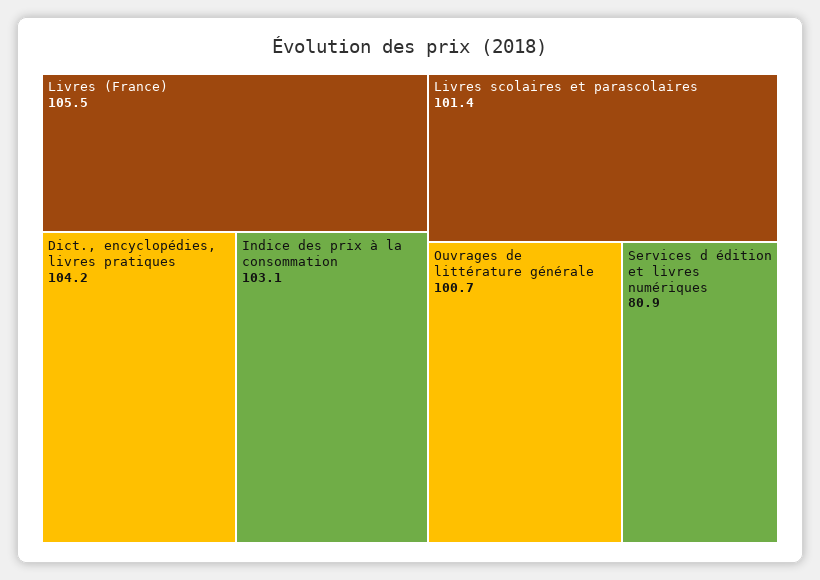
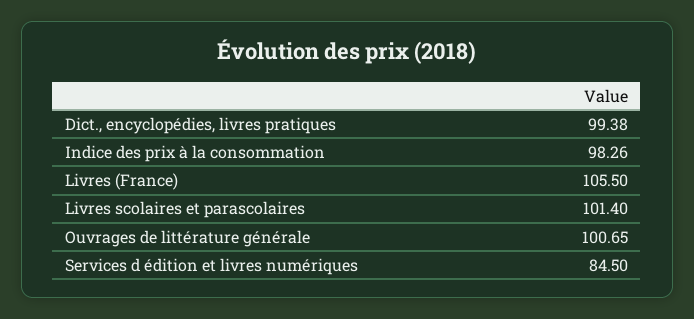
  {
    "Livres (France)": 105.5,
-   "Dict., encyclopédies, livres pratiques": 104.2,
+   "Dict., encyclopédies, livres pratiques": 99.38,
-   "Indice des prix à la consommation": 103.1,
+   "Indice des prix à la consommation": 98.26,
    "Livres scolaires et parascolaires": 101.4,
    "Ouvrages de littérature générale": 100.65,
-   "Services d édition et livres numériques": 80.9
+   "Services d édition et livres numériques": 84.5
  }

